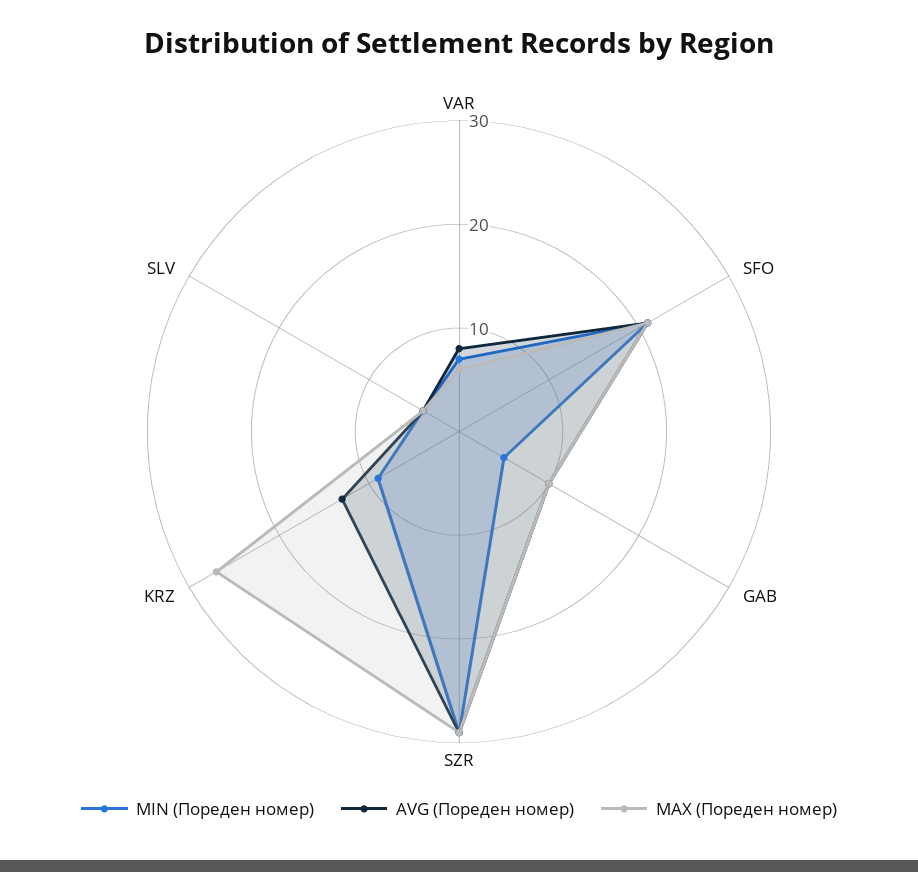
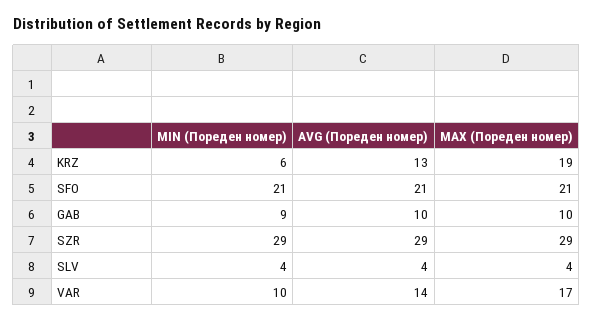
  {
    "MIN (Пореден номер)": {
-     "VAR": 7,
+     "VAR": 10,
      "SFO": 21,
-     "GAB": 5,
+     "GAB": 9,
      "SZR": 29,
-     "KRZ": 9,
+     "KRZ": 6,
      "SLV": 4
    },
    "AVG (Пореден номер)": {
-     "VAR": 8,
+     "VAR": 14,
      "SFO": 21,
      "GAB": 10,
      "SZR": 29,
      "KRZ": 13,
      "SLV": 4
    },
    "MAX (Пореден номер)": {
-     "VAR": 6,
+     "VAR": 17,
      "SFO": 21,
      "GAB": 10,
      "SZR": 29,
-     "KRZ": 27,
+     "KRZ": 19,
      "SLV": 4
    }
  }

